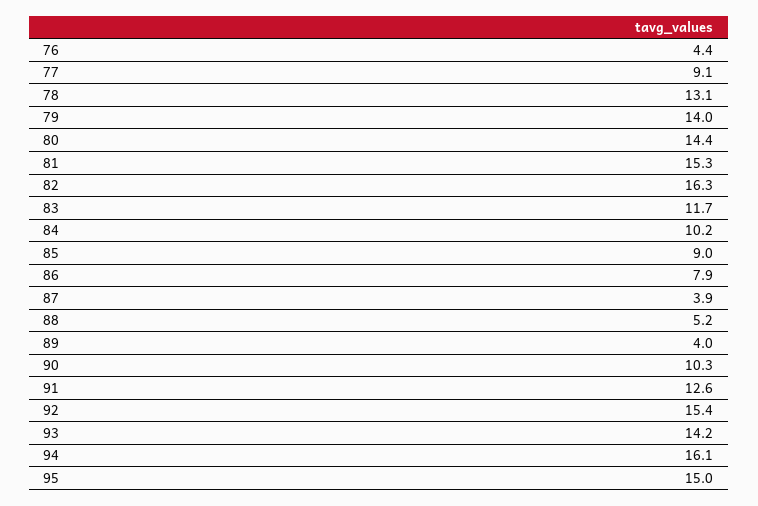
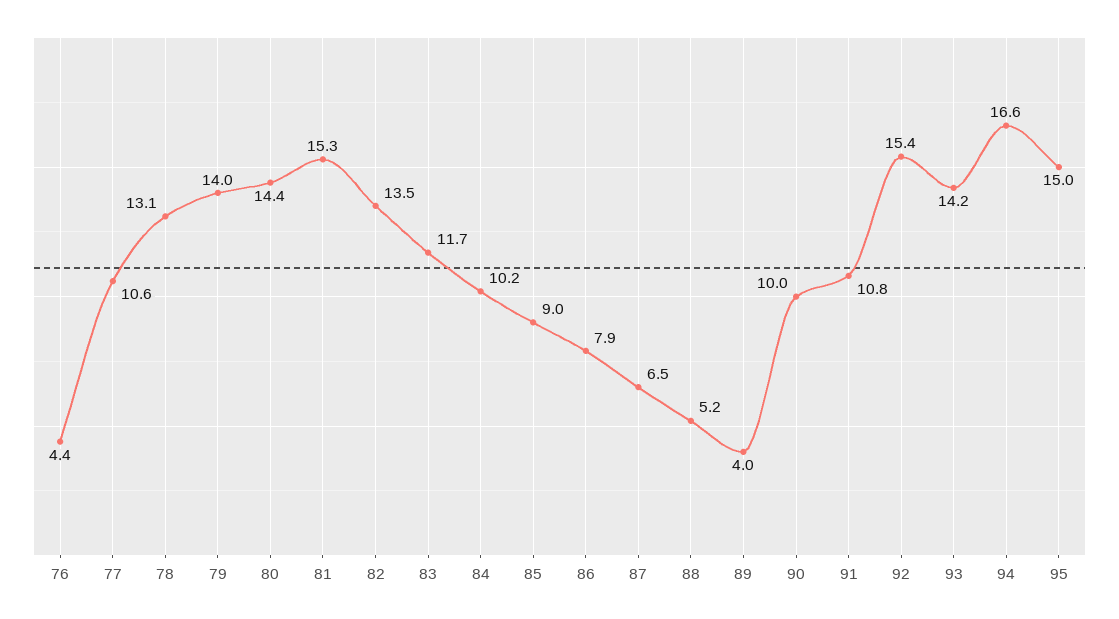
  {
    "76": 4.4,
-   "77": 9.1,
+   "77": 10.6,
    "78": 13.1,
    "79": 14,
    "80": 14.4,
    "81": 15.3,
-   "82": 16.3,
+   "82": 13.5,
    "83": 11.7,
    "84": 10.2,
    "85": 9,
    "86": 7.9,
-   "87": 3.9,
+   "87": 6.5,
    "88": 5.2,
    "89": 4,
-   "90": 10.3,
+   "90": 10,
-   "91": 12.6,
+   "91": 10.8,
    "92": 15.4,
    "93": 14.2,
-   "94": 16.1,
+   "94": 16.6,
    "95": 15
  }

